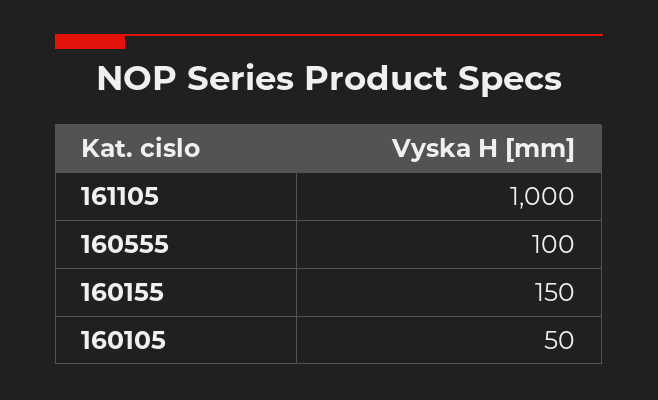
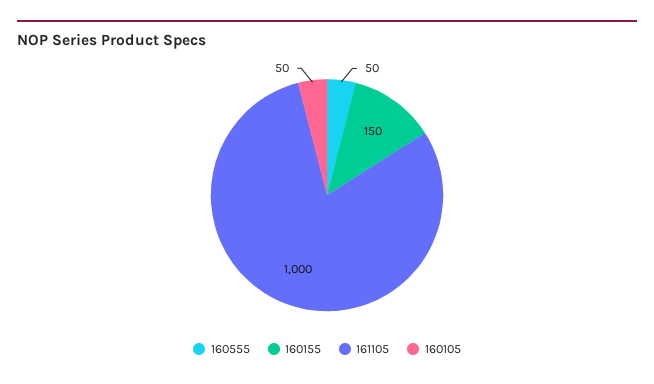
  {
    "161105": 1000,
-   "160555": 100,
+   "160555": 50,
    "160155": 150,
    "160105": 50
  }

